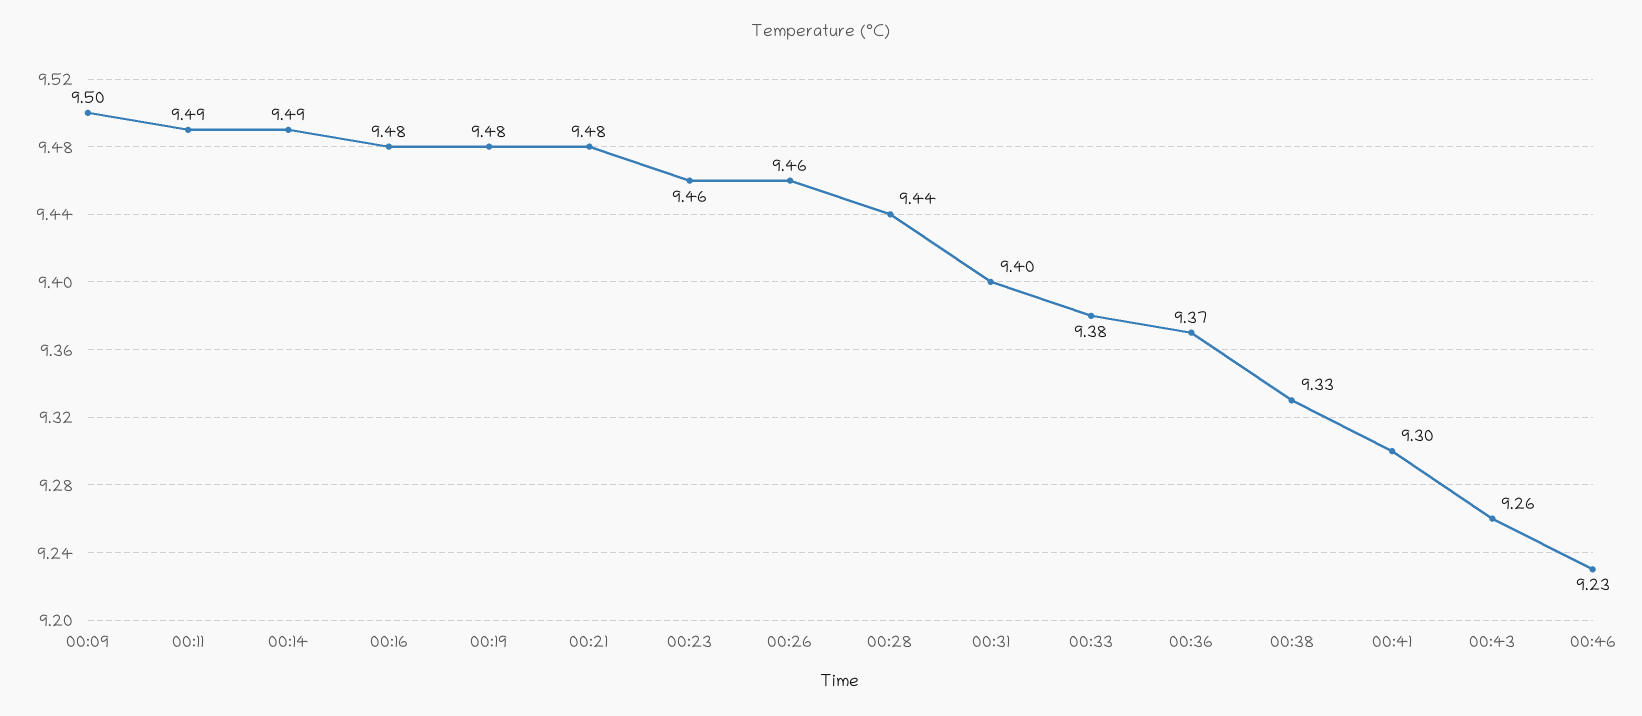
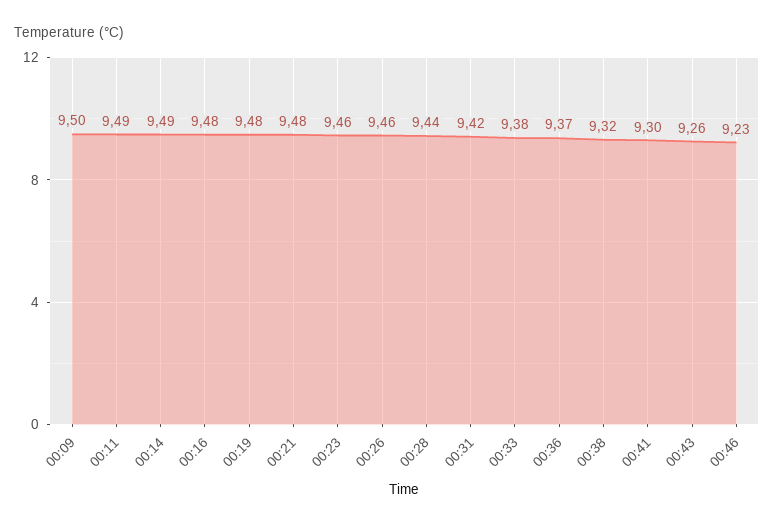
  {
    "00:09": 9.5,
    "00:11": 9.49,
    "00:14": 9.49,
    "00:16": 9.48,
    "00:19": 9.48,
    "00:21": 9.48,
    "00:23": 9.46,
    "00:26": 9.46,
    "00:28": 9.44,
-   "00:31": 9.4,
+   "00:31": 9.42,
    "00:33": 9.38,
    "00:36": 9.37,
-   "00:38": 9.33,
+   "00:38": 9.32,
    "00:41": 9.3,
    "00:43": 9.26,
    "00:46": 9.23
  }

